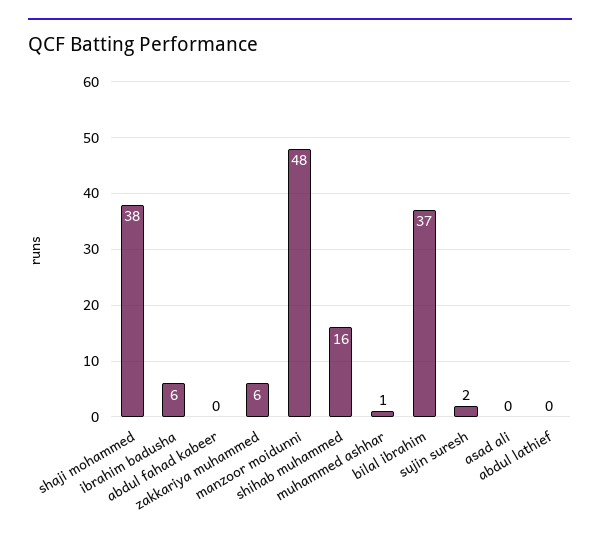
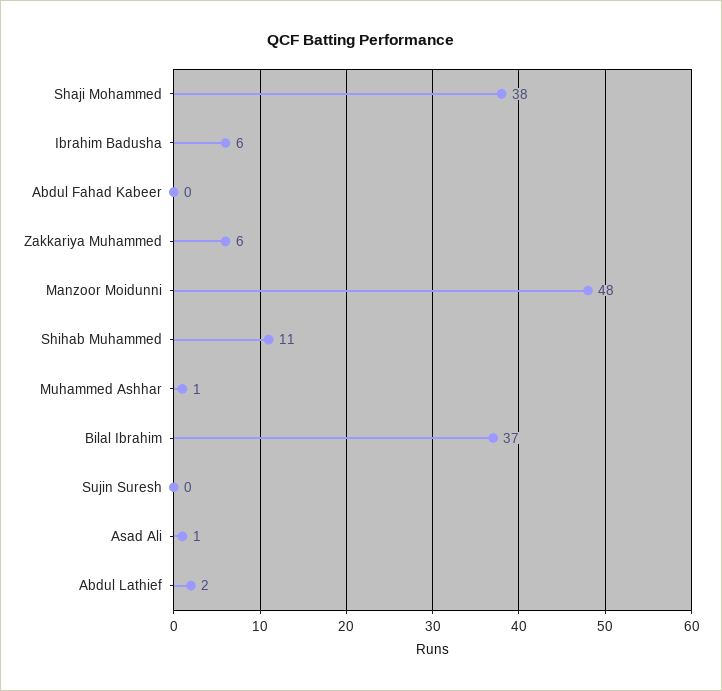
  {
    "shaji mohammed": 38,
    "ibrahim badusha": 6,
    "abdul fahad kabeer": 0,
    "zakkariya muhammed": 6,
    "manzoor moidunni": 48,
-   "shihab muhammed": 16,
+   "shihab muhammed": 11,
    "muhammed ashhar": 1,
    "bilal ibrahim": 37,
-   "sujin suresh": 2,
+   "sujin suresh": 0,
-   "asad ali": 0,
+   "asad ali": 1,
-   "abdul lathief": 0
+   "abdul lathief": 2
  }

